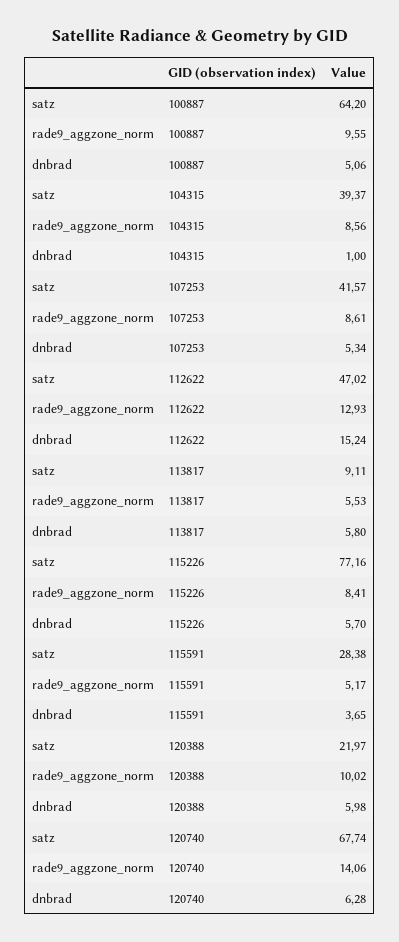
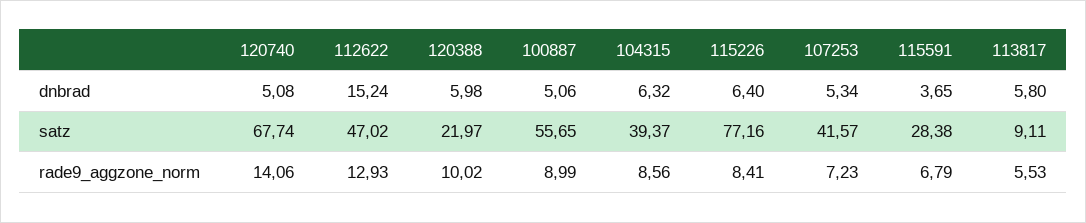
  {
    "satz": {
-     "100887": 64.2,
+     "100887": 55.65,
      "104315": 39.37,
      "107253": 41.57,
      "112622": 47.02,
      "113817": 9.11,
      "115226": 77.16,
      "115591": 28.38,
      "120388": 21.97,
      "120740": 67.74
    },
    "rade9_aggzone_norm": {
-     "100887": 9.55,
+     "100887": 8.99,
      "104315": 8.56,
-     "107253": 8.61,
+     "107253": 7.23,
      "112622": 12.93,
      "113817": 5.53,
      "115226": 8.41,
-     "115591": 5.17,
+     "115591": 6.79,
      "120388": 10.02,
      "120740": 14.06
    },
    "dnbrad": {
      "100887": 5.06,
-     "104315": 1,
+     "104315": 6.32,
      "107253": 5.34,
      "112622": 15.24,
      "113817": 5.8,
-     "115226": 5.7,
+     "115226": 6.4,
      "115591": 3.65,
      "120388": 5.98,
-     "120740": 6.28
+     "120740": 5.08
    }
  }

